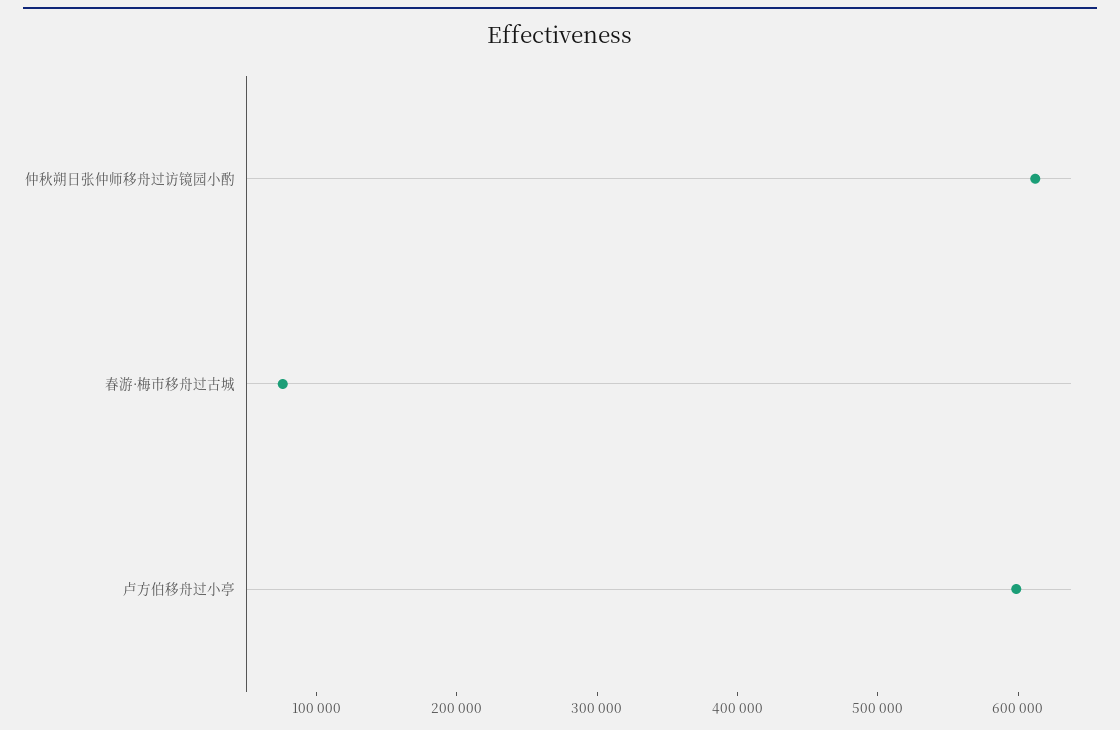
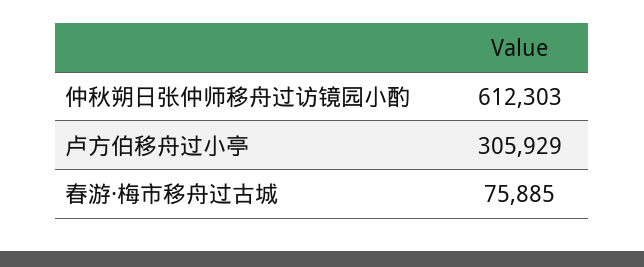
  {
    "仲秋朔日张仲师移舟过访镜园小酌": 612303,
    "春游·梅市移舟过古城": 75885,
-   "卢方伯移舟过小亭": 600000
+   "卢方伯移舟过小亭": 305929
  }

